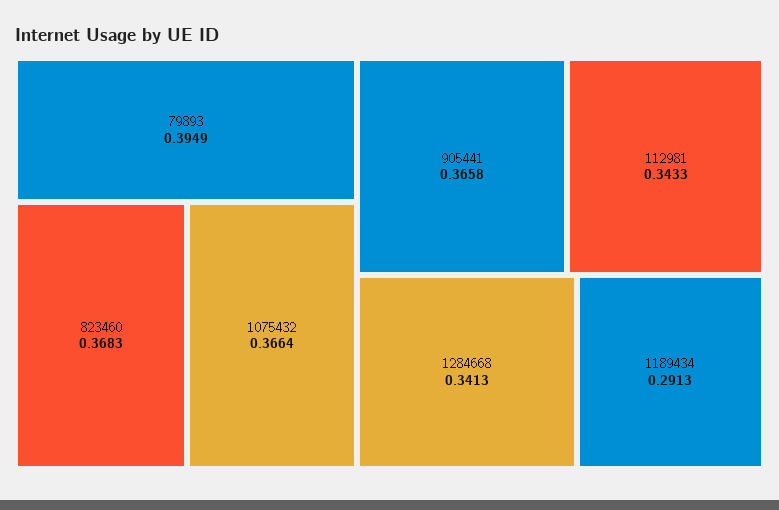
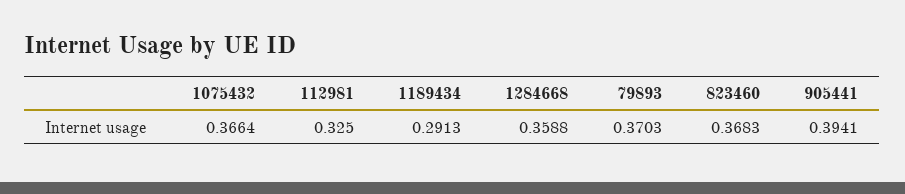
  {
-   "79893": 0.3949,
+   "79893": 0.3703,
    "823460": 0.3683,
    "1075432": 0.3664,
-   "905441": 0.3658,
+   "905441": 0.3941,
-   "112981": 0.3433,
+   "112981": 0.325,
-   "1284668": 0.3413,
+   "1284668": 0.3588,
    "1189434": 0.2913
  }

